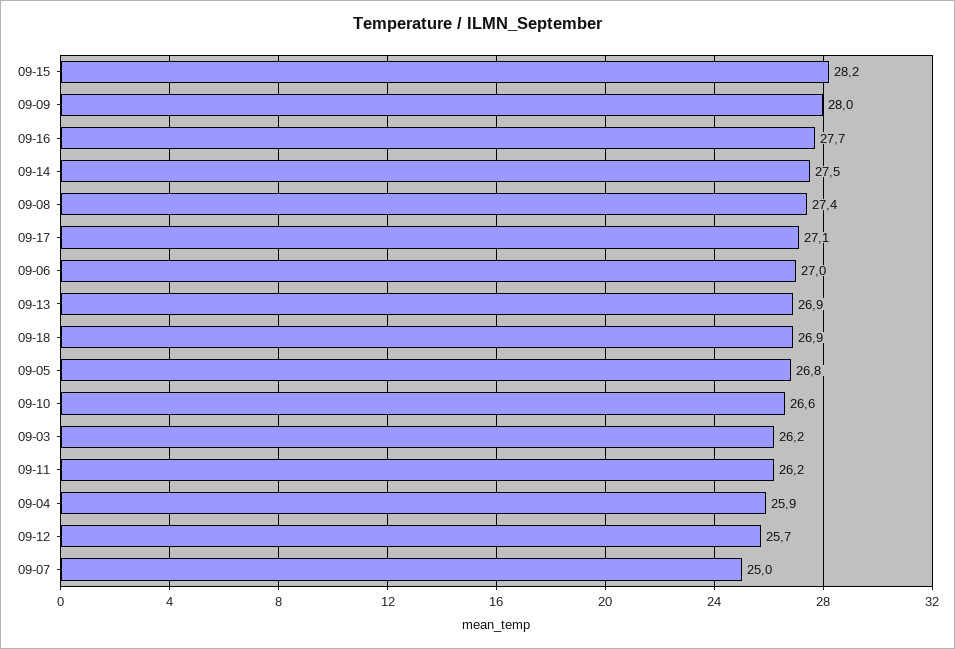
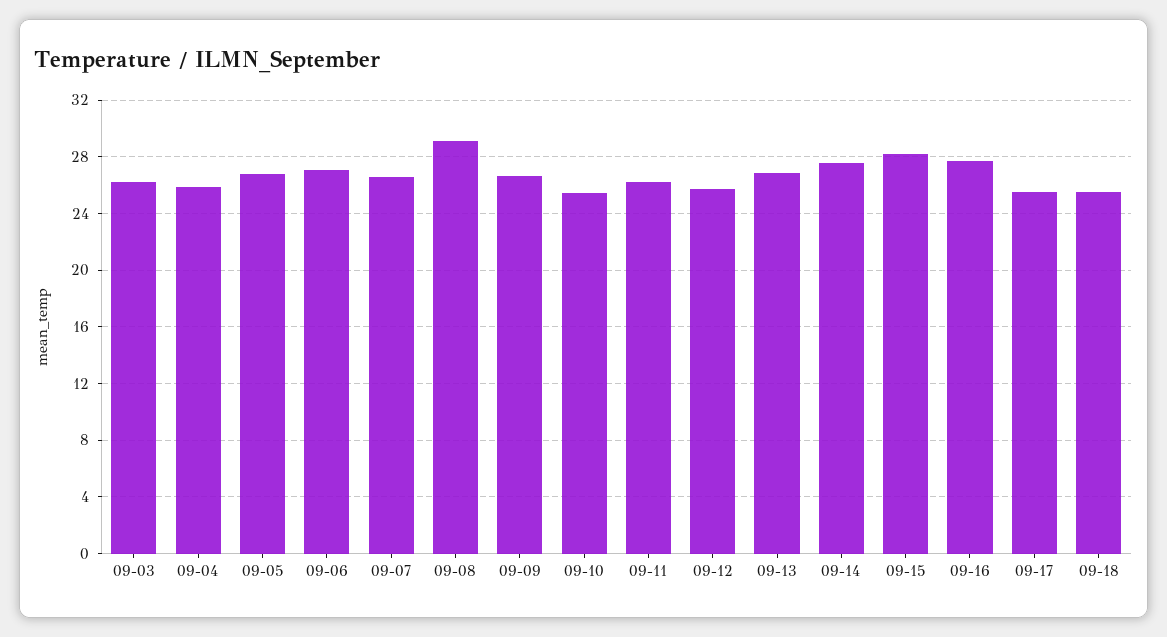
  {
    "09-15": 28.2,
-   "09-09": 28,
+   "09-09": 26.5,
    "09-16": 27.7,
    "09-14": 27.5,
-   "09-08": 27.4,
+   "09-08": 29,
-   "09-17": 27.1,
+   "09-17": 25.5,
    "09-06": 27,
    "09-13": 26.9,
-   "09-18": 26.9,
+   "09-18": 25.5,
    "09-05": 26.8,
-   "09-10": 26.6,
+   "09-10": 25.5,
    "09-03": 26.2,
    "09-11": 26.2,
    "09-04": 25.9,
    "09-12": 25.7,
-   "09-07": 25
+   "09-07": 26.5
  }

